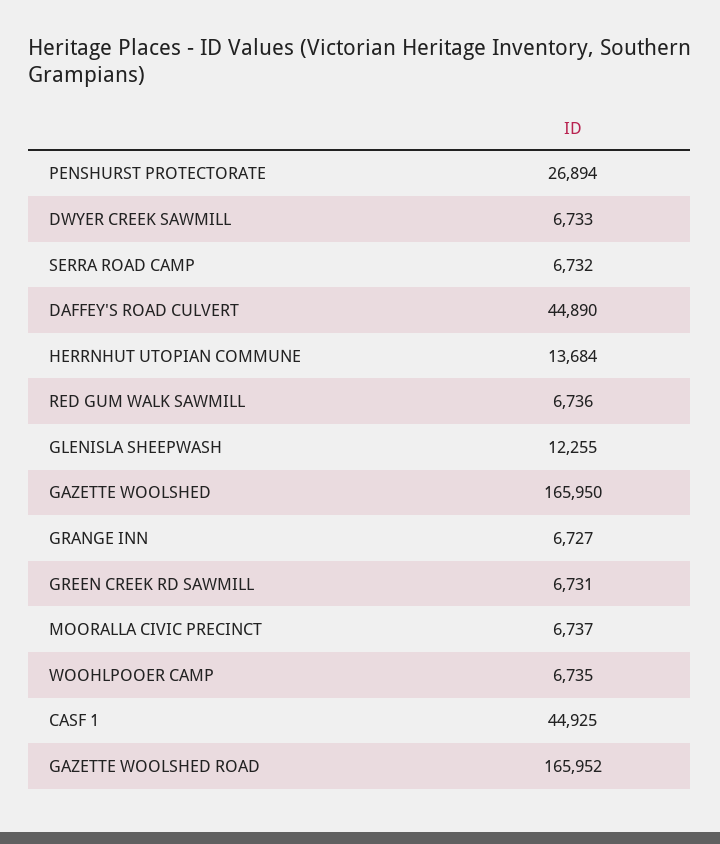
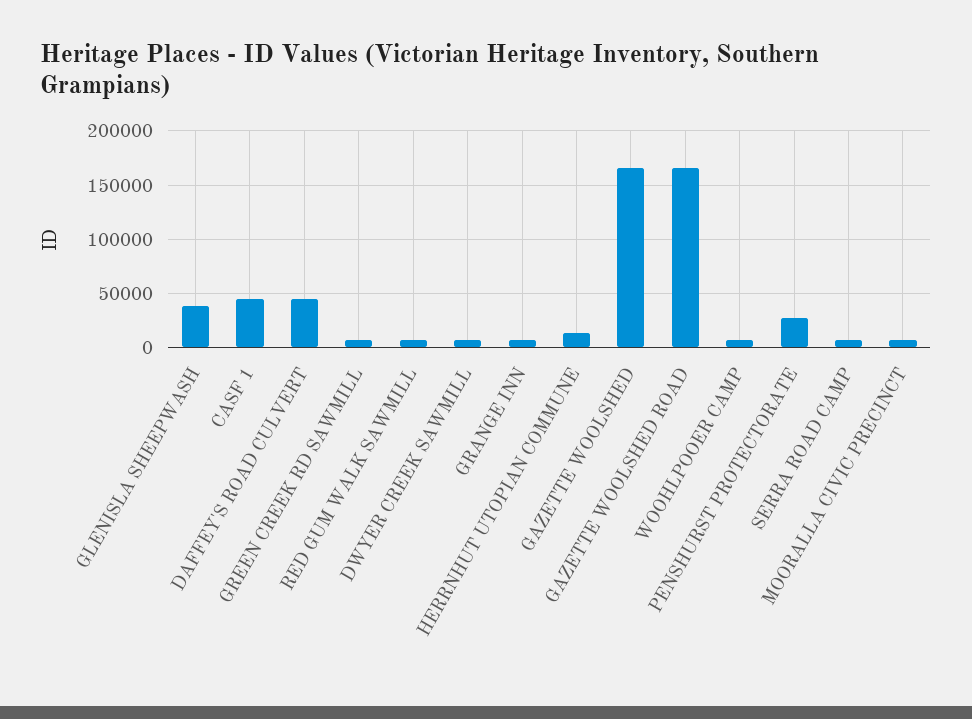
  {
    "PENSHURST PROTECTORATE": 26894,
    "DWYER CREEK SAWMILL": 6733,
    "SERRA ROAD CAMP": 6732,
    "DAFFEY'S ROAD CULVERT": 44890,
    "HERRNHUT UTOPIAN COMMUNE": 13684,
    "RED GUM WALK SAWMILL": 6736,
-   "GLENISLA SHEEPWASH": 12255,
+   "GLENISLA SHEEPWASH": 40000,
    "GAZETTE WOOLSHED": 165950,
    "GRANGE INN": 6727,
    "GREEN CREEK RD SAWMILL": 6731,
    "MOORALLA CIVIC PRECINCT": 6737,
    "WOOHLPOOER CAMP": 6735,
    "CASF 1": 44925,
    "GAZETTE WOOLSHED ROAD": 165952
  }

